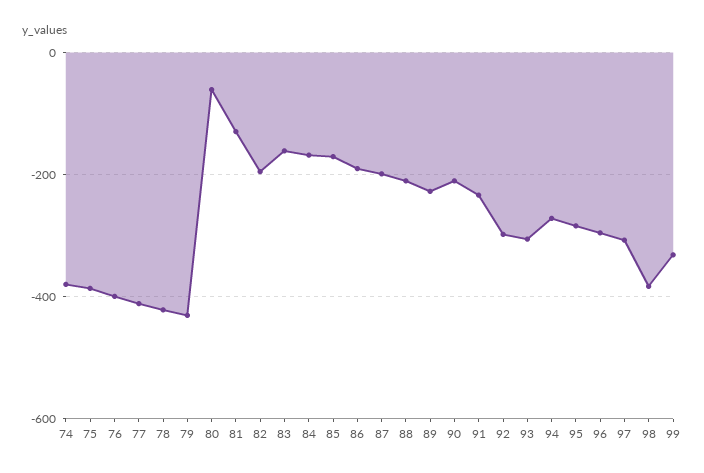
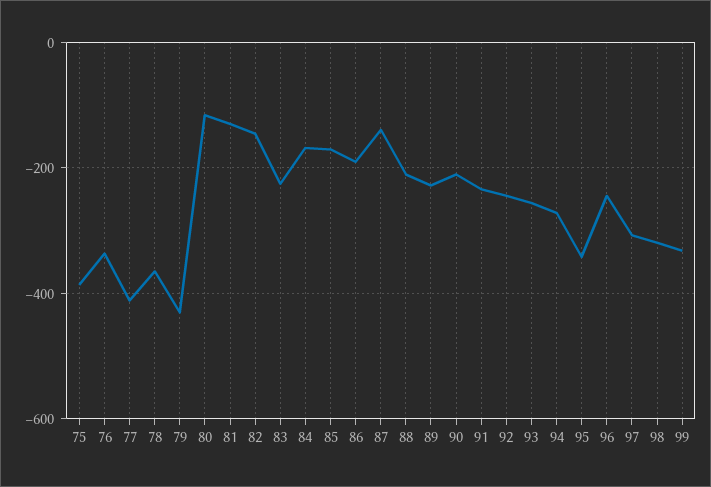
  {
-   "74": -380,
    "75": -380,
-   "76": -400,
+   "76": -340,
    "77": -420,
-   "78": -420,
+   "78": -360,
    "79": -440,
-   "80": -60,
+   "80": -120,
    "81": -120,
-   "82": -200,
+   "82": -140,
-   "83": -160,
+   "83": -220,
    "84": -160,
    "85": -180,
    "86": -200,
-   "87": -200,
+   "87": -140,
    "88": -220,
    "89": -220,
    "90": -220,
    "91": -240,
-   "92": -300,
+   "92": -240,
-   "93": -300,
+   "93": -260,
    "94": -280,
-   "95": -280,
+   "95": -340,
-   "96": -300,
+   "96": -240,
    "97": -300,
-   "98": -380,
+   "98": -320,
    "99": -340
  }

